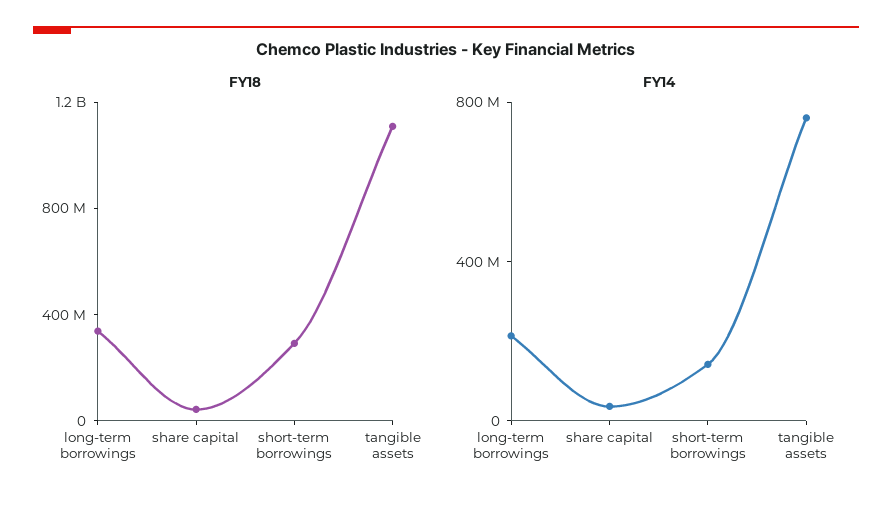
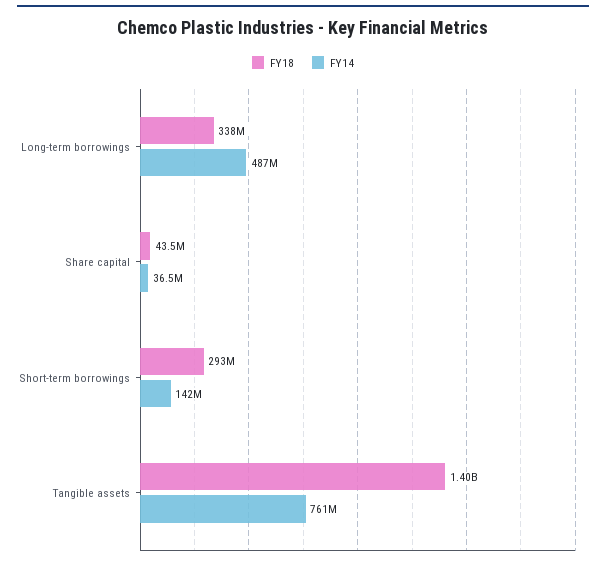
  {
    "FY18": {
      "long-term borrowings": 338000000,
      "share capital": 43500000,
      "short-term borrowings": 293000000,
-     "tangible assets": 1100000000
+     "tangible assets": 1400000000
    },
    "FY14": {
-     "long-term borrowings": 200000000,
+     "long-term borrowings": 487000000,
      "share capital": 36500000,
      "short-term borrowings": 142000000,
      "tangible assets": 761000000
    }
  }

